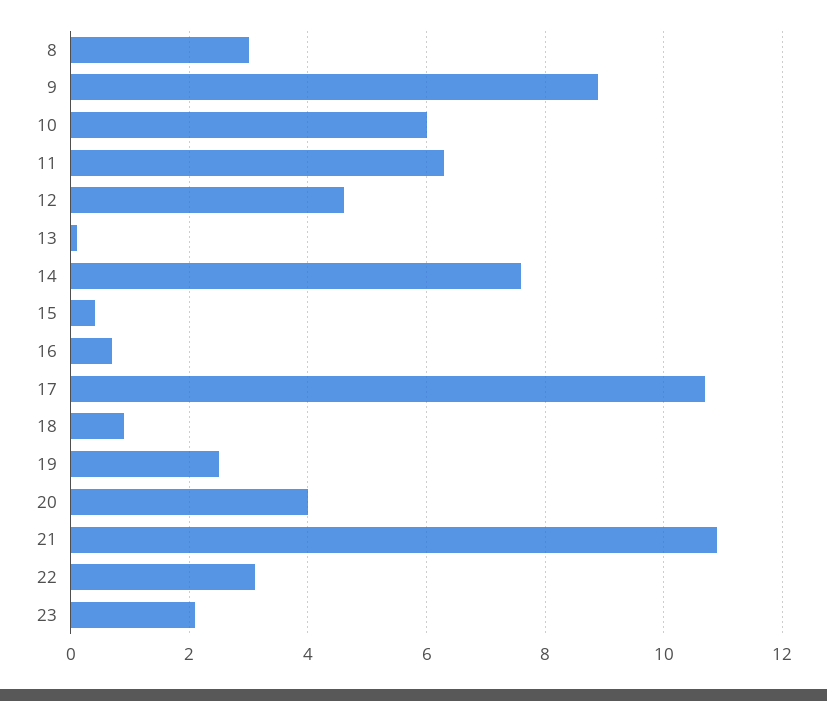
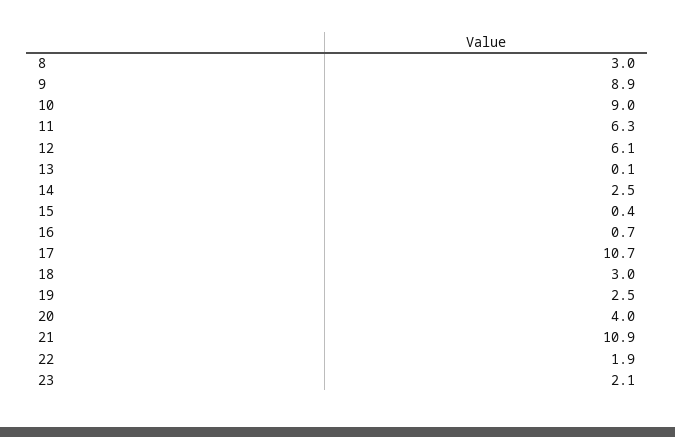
  {
    "8": 3,
    "9": 8.9,
-   "10": 6,
+   "10": 9,
    "11": 6.3,
-   "12": 4.5,
+   "12": 6.1,
    "13": 0.1,
-   "14": 7.5,
+   "14": 2.5,
    "15": 0.4,
    "16": 0.7,
    "17": 10.7,
-   "18": 1,
+   "18": 3,
    "19": 2.5,
    "20": 4,
    "21": 10.9,
-   "22": 3,
+   "22": 1.9,
    "23": 2.1
  }

